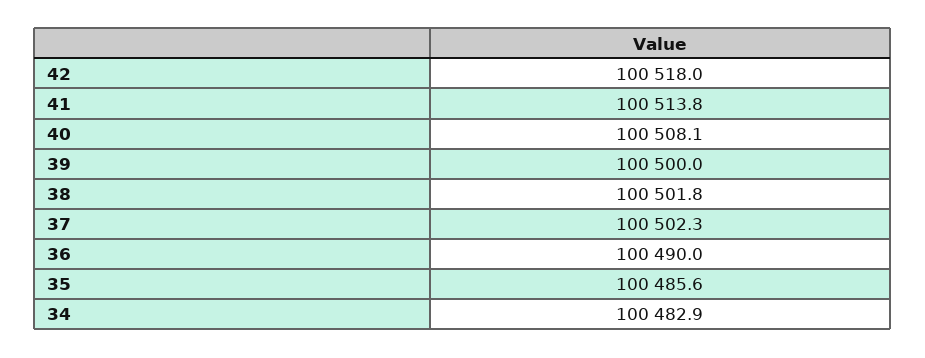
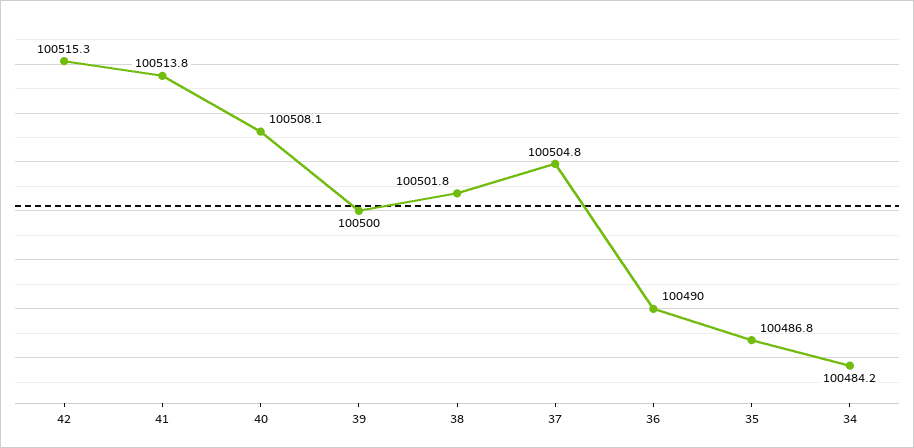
  {
-   "42": 100518,
+   "42": 100515.3,
    "41": 100513.8,
    "40": 100508.1,
    "39": 100500,
    "38": 100501.8,
-   "37": 100502.3,
+   "37": 100504.8,
    "36": 100490,
-   "35": 100485.6,
+   "35": 100486.8,
-   "34": 100482.9
+   "34": 100484.2
  }

